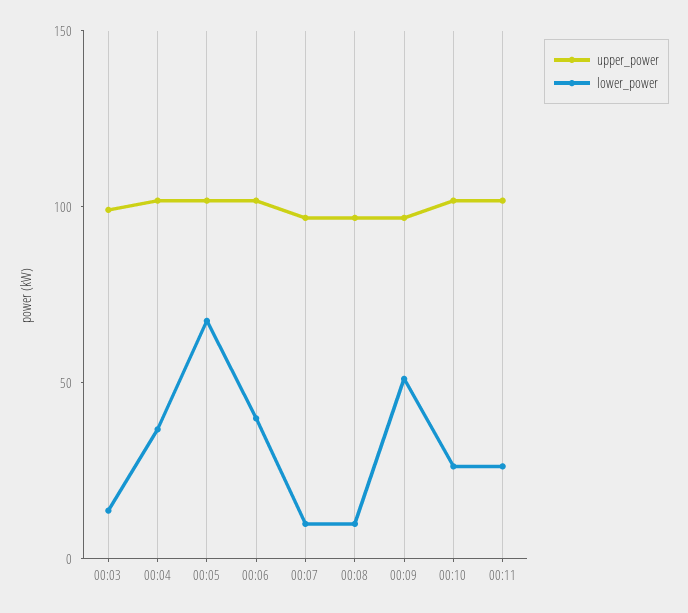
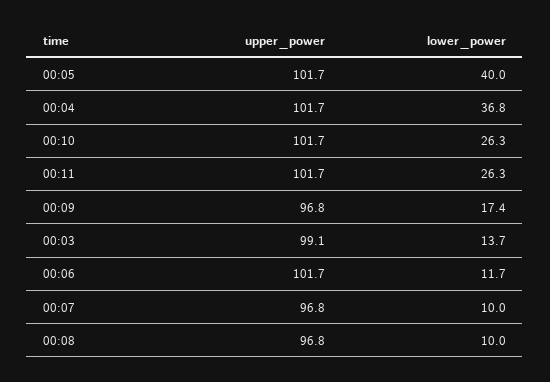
  {
    "upper_power": {
      "00:03": 99.1,
      "00:04": 101.7,
      "00:05": 101.7,
      "00:06": 101.7,
      "00:07": 96.8,
      "00:08": 96.8,
      "00:09": 96.8,
      "00:10": 101.7,
      "00:11": 101.7
    },
    "lower_power": {
      "00:03": 13.7,
      "00:04": 36.8,
-     "00:05": 70,
+     "00:05": 40,
-     "00:06": 40,
+     "00:06": 11.7,
      "00:07": 10,
      "00:08": 10,
-     "00:09": 50,
+     "00:09": 17.4,
      "00:10": 26.3,
      "00:11": 26.3
    }
  }

